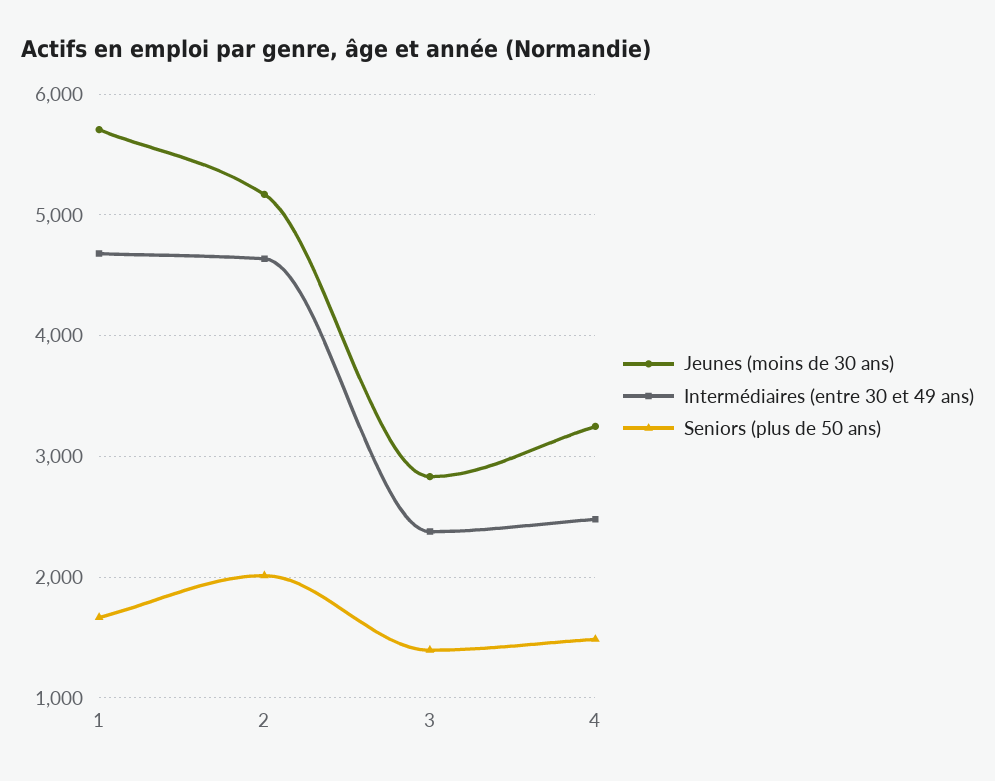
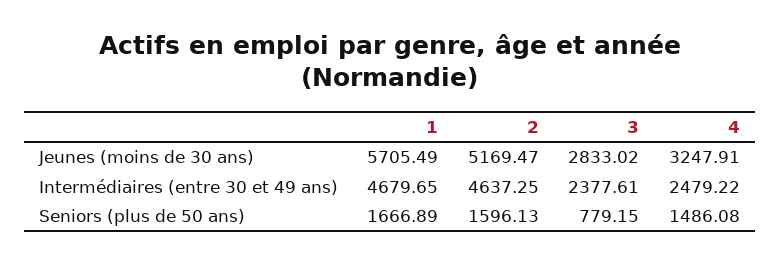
  {
    "Jeunes (moins de 30 ans)": {
      "1": 5705.49,
      "2": 5169.47,
      "3": 2833.02,
      "4": 3247.91
    },
    "Intermédiaires (entre 30 et 49 ans)": {
      "1": 4679.65,
      "2": 4637.25,
      "3": 2377.61,
      "4": 2479.22
    },
    "Seniors (plus de 50 ans)": {
      "1": 1666.89,
-     "2": 2000,
+     "2": 1596.13,
-     "3": 1400,
+     "3": 779.15,
      "4": 1486.08
    }
  }

